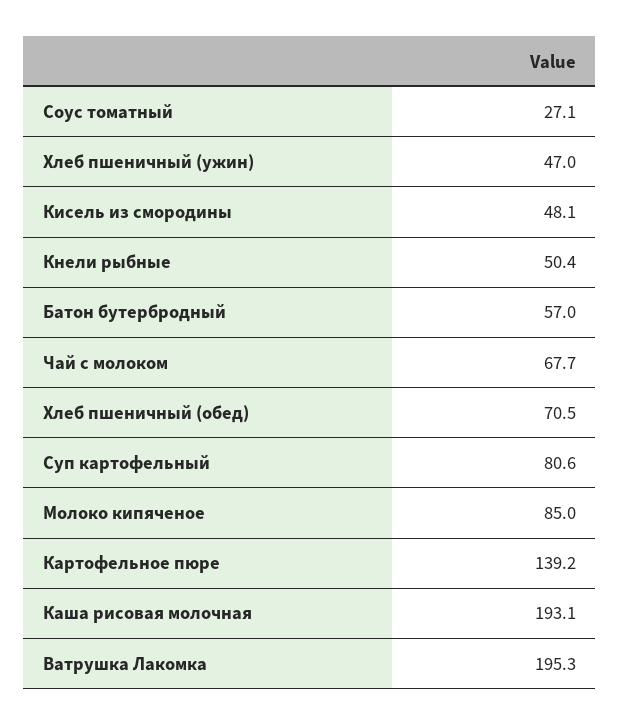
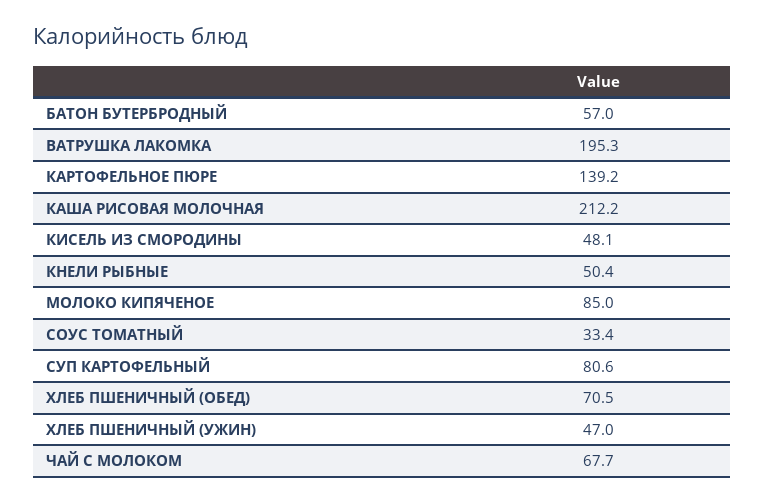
  {
-   "Соус томатный": 27.1,
+   "Соус томатный": 33.4,
    "Хлеб пшеничный (ужин)": 47,
    "Кисель из смородины": 48.1,
    "Кнели рыбные": 50.4,
    "Батон бутербродный": 57,
    "Чай с молоком": 67.7,
    "Хлеб пшеничный (обед)": 70.5,
    "Суп картофельный": 80.6,
    "Молоко кипяченое": 85,
    "Картофельное пюре": 139.2,
-   "Каша рисовая молочная": 193.1,
+   "Каша рисовая молочная": 212.2,
    "Ватрушка Лакомка": 195.3
  }

